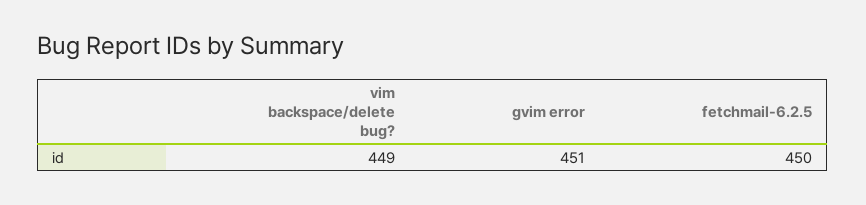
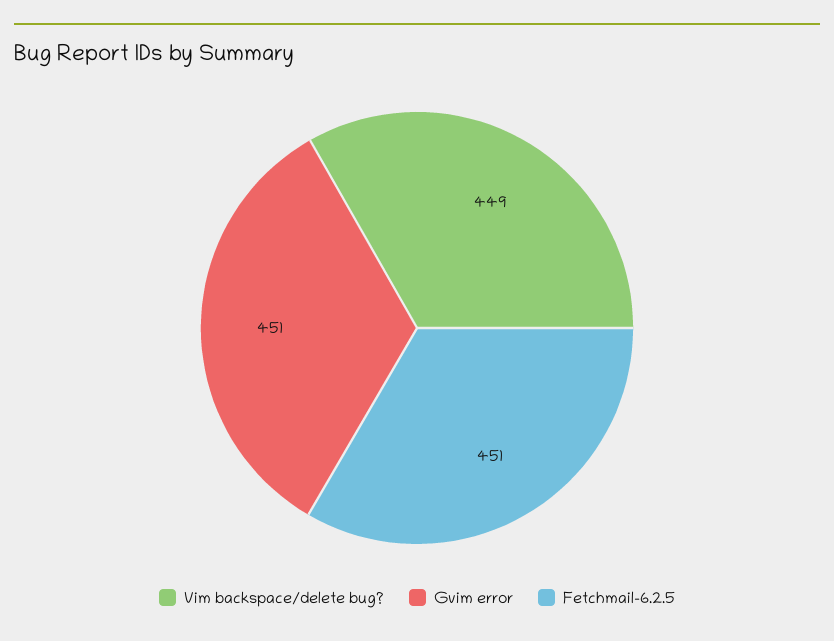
  {
    "vim backspace/delete bug?": 449,
    "gvim error": 451,
-   "fetchmail-6.2.5": 450
+   "fetchmail-6.2.5": 451
  }

